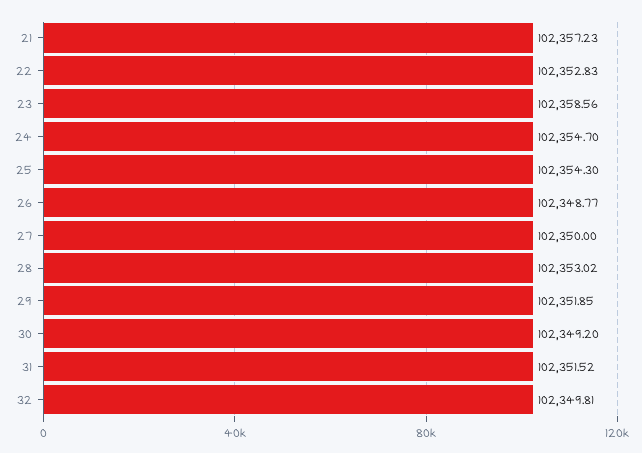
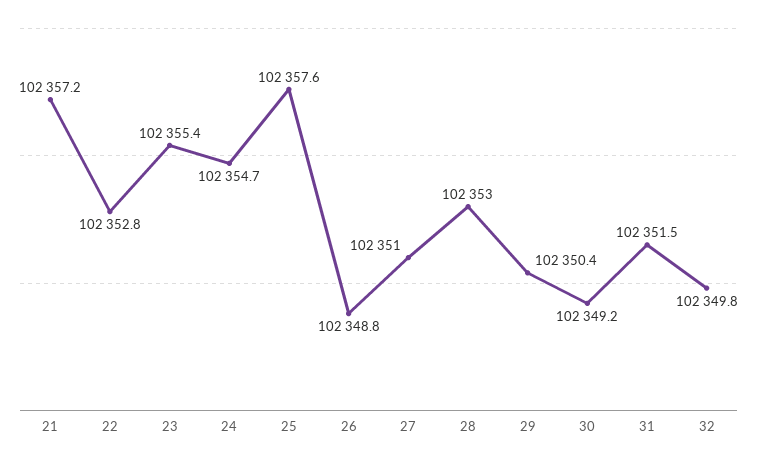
  {
    "21": 102357.23,
    "22": 102352.83,
-   "23": 102358.56,
+   "23": 102355.4,
    "24": 102354.7,
-   "25": 102354.3,
+   "25": 102357.6,
    "26": 102348.77,
-   "27": 102350,
+   "27": 102351,
    "28": 102353.02,
-   "29": 102351.85,
+   "29": 102350.4,
    "30": 102349.2,
    "31": 102351.52,
    "32": 102349.81
  }

